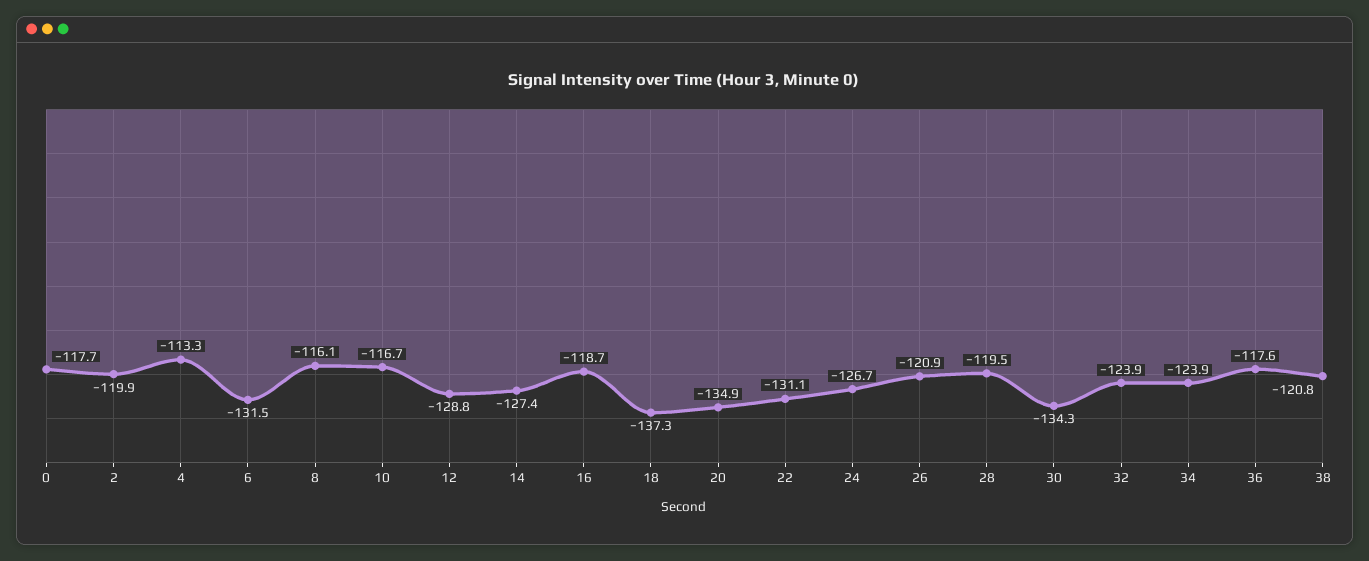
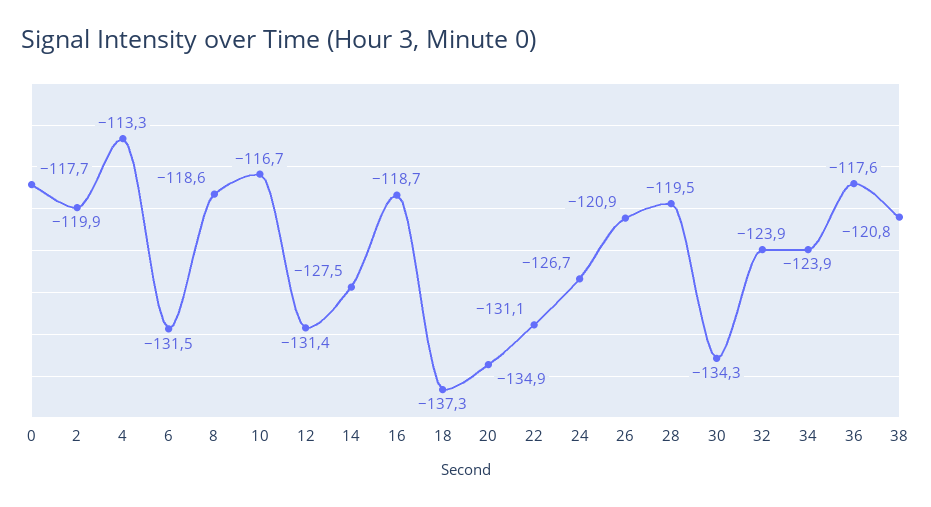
  {
    "0": -117.7,
    "2": -119.9,
    "4": -113.3,
    "6": -131.5,
-   "8": -116.1,
+   "8": -118.6,
    "10": -116.7,
-   "12": -128.8,
+   "12": -131.4,
-   "14": -127.4,
+   "14": -127.5,
    "16": -118.7,
    "18": -137.3,
    "20": -134.9,
    "22": -131.1,
    "24": -126.7,
    "26": -120.9,
    "28": -119.5,
    "30": -134.3,
    "32": -123.9,
    "34": -123.9,
    "36": -117.6,
    "38": -120.8
  }

